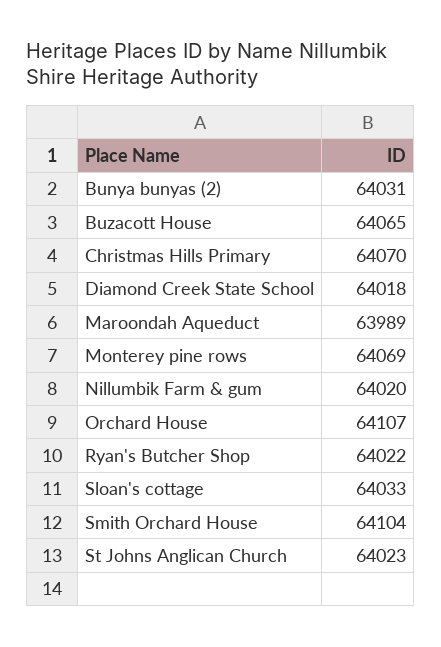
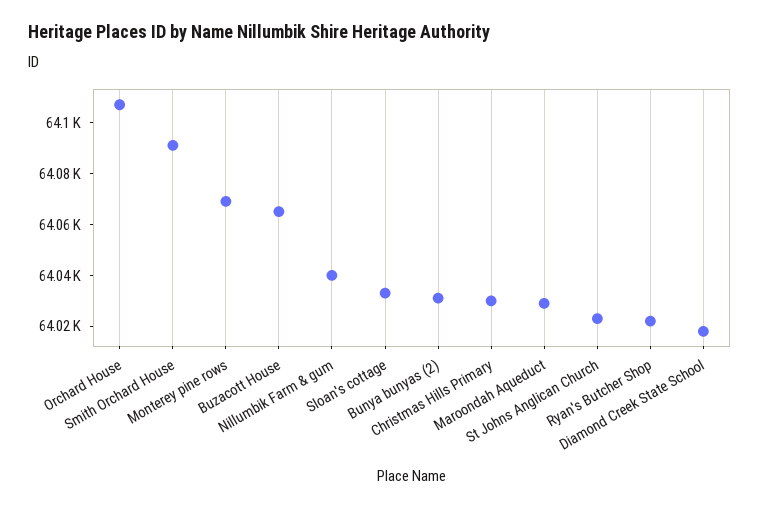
  {
    "Bunya bunyas (2)": 64031,
    "Buzacott House": 64065,
-   "Christmas Hills Primary": 64070,
+   "Christmas Hills Primary": 64030,
    "Diamond Creek State School": 64018,
-   "Maroondah Aqueduct": 63989,
+   "Maroondah Aqueduct": 64030,
    "Monterey pine rows": 64069,
-   "Nillumbik Farm & gum": 64020,
+   "Nillumbik Farm & gum": 64040,
    "Orchard House": 64107,
    "Ryan's Butcher Shop": 64022,
    "Sloan's cottage": 64033,
-   "Smith Orchard House": 64104,
+   "Smith Orchard House": 64090,
    "St Johns Anglican Church": 64023
  }

